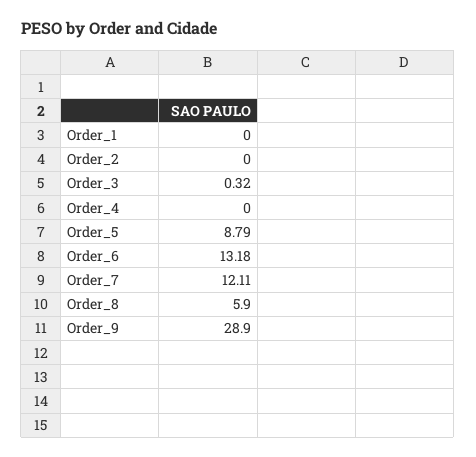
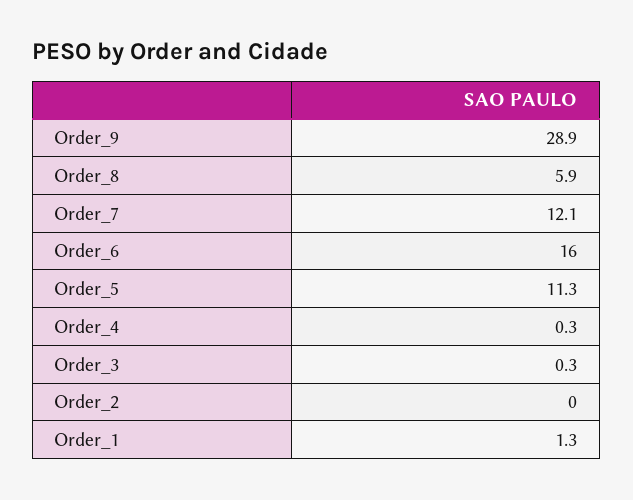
  {
-   "Order_1": 0,
+   "Order_1": 1.3,
    "Order_2": 0,
    "Order_3": 0.32,
-   "Order_4": 0,
+   "Order_4": 0.3,
-   "Order_5": 8.79,
+   "Order_5": 11.3,
-   "Order_6": 13.18,
+   "Order_6": 16,
    "Order_7": 12.11,
    "Order_8": 5.9,
    "Order_9": 28.9
  }

